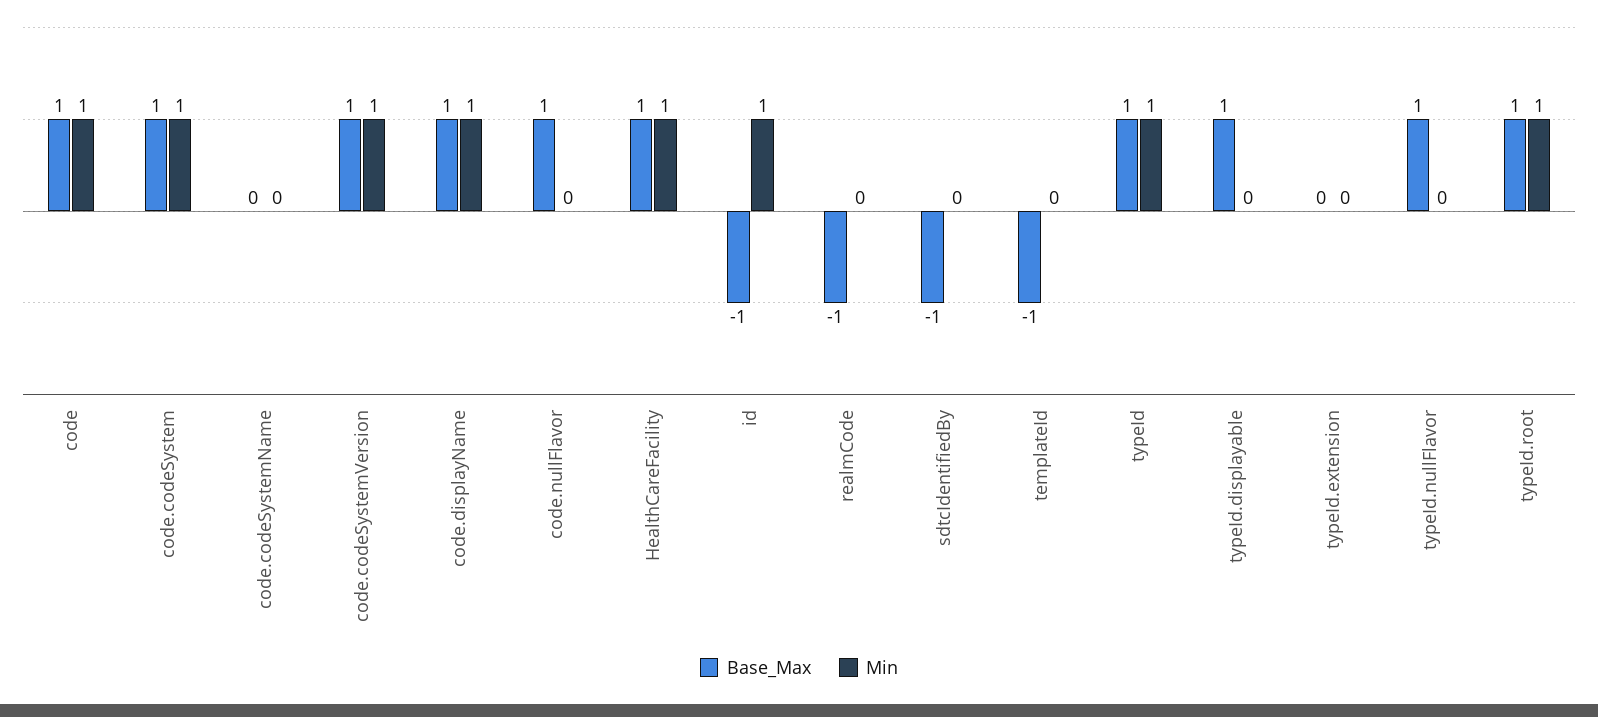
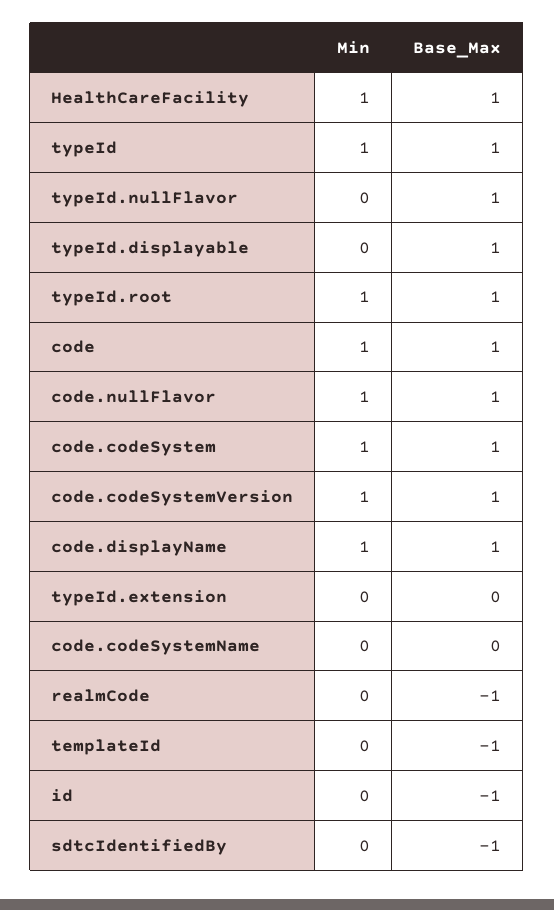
  {
    "Base_Max": {
      "code": 1,
      "code.codeSystem": 1,
      "code.codeSystemName": 0,
      "code.codeSystemVersion": 1,
      "code.displayName": 1,
      "code.nullFlavor": 1,
      "HealthCareFacility": 1,
      "id": -1,
      "realmCode": -1,
      "sdtcIdentifiedBy": -1,
      "templateId": -1,
      "typeId": 1,
      "typeId.displayable": 1,
      "typeId.extension": 0,
      "typeId.nullFlavor": 1,
      "typeId.root": 1
    },
    "Min": {
      "code": 1,
      "code.codeSystem": 1,
      "code.codeSystemName": 0,
      "code.codeSystemVersion": 1,
      "code.displayName": 1,
-     "code.nullFlavor": 0,
+     "code.nullFlavor": 1,
      "HealthCareFacility": 1,
-     "id": 1,
+     "id": 0,
      "realmCode": 0,
      "sdtcIdentifiedBy": 0,
      "templateId": 0,
      "typeId": 1,
      "typeId.displayable": 0,
      "typeId.extension": 0,
      "typeId.nullFlavor": 0,
      "typeId.root": 1
    }
  }

